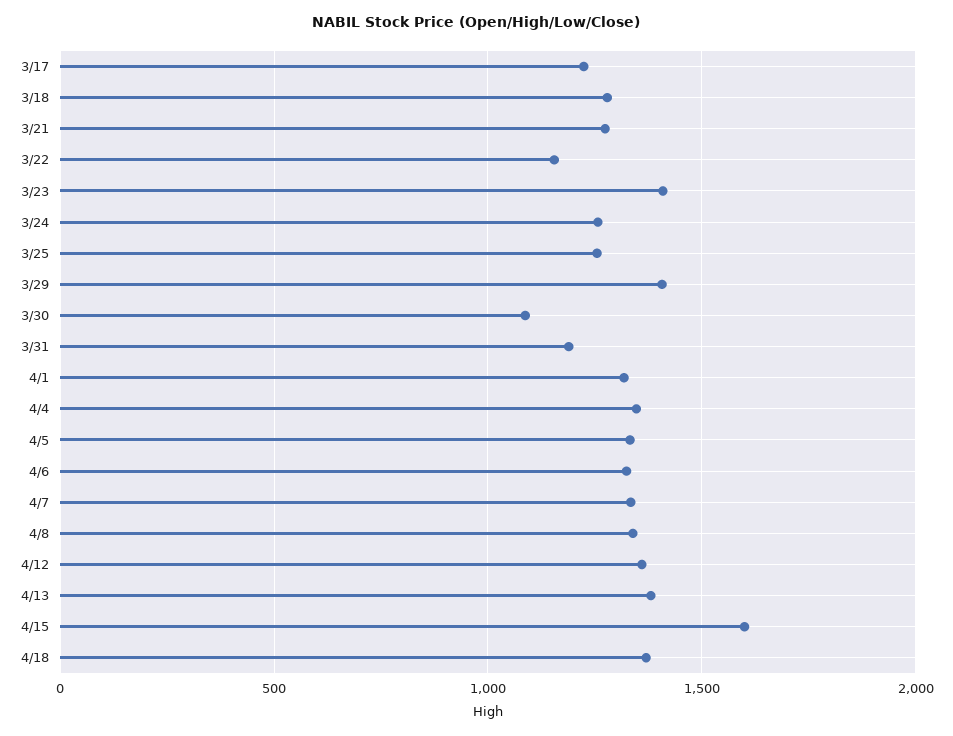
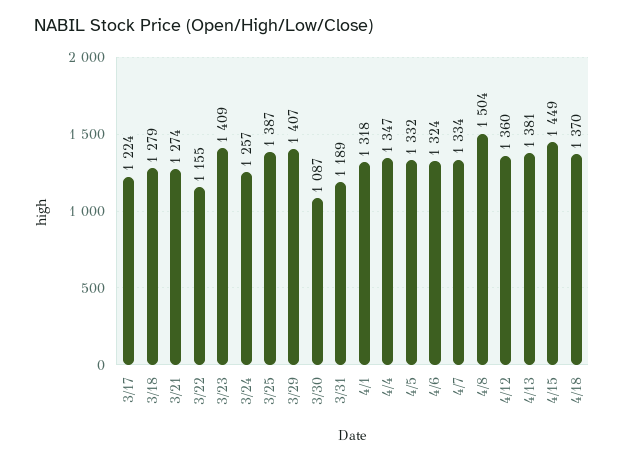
  {
    "3/17": 1224,
    "3/18": 1279,
    "3/21": 1274,
    "3/22": 1155,
    "3/23": 1409,
    "3/24": 1257,
-   "3/25": 1250,
+   "3/25": 1387,
    "3/29": 1407,
    "3/30": 1087,
    "3/31": 1189,
    "4/1": 1318,
    "4/4": 1347,
    "4/5": 1332,
    "4/6": 1324,
    "4/7": 1334,
-   "4/8": 1350,
+   "4/8": 1504,
    "4/12": 1360,
    "4/13": 1381,
-   "4/15": 1600,
+   "4/15": 1449,
    "4/18": 1370
  }

